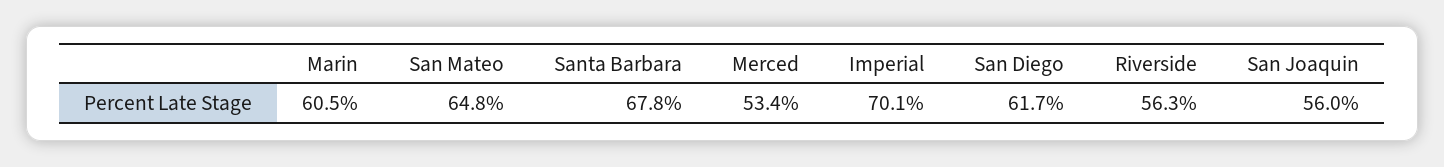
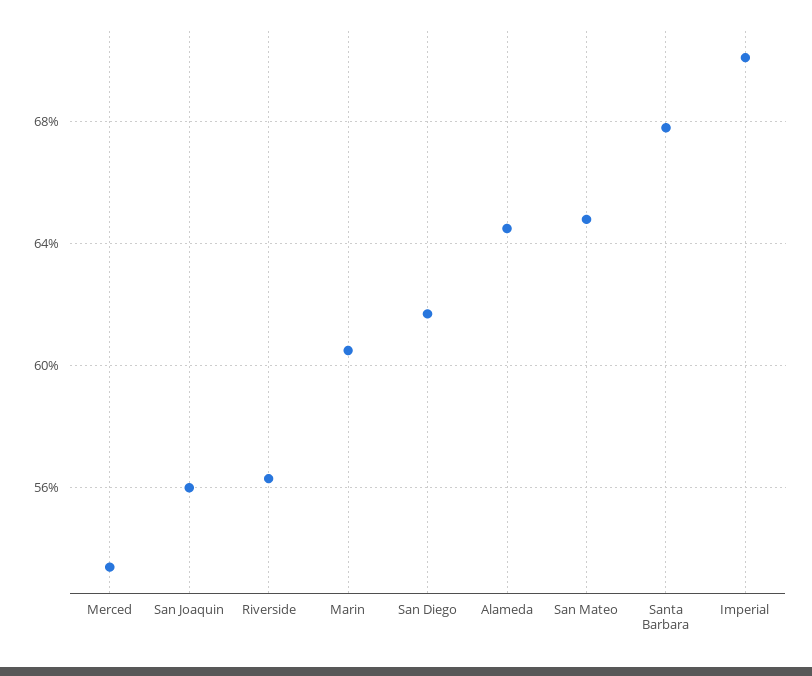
  {
    "Marin": 60.5,
    "San Mateo": 64.8,
    "Santa Barbara": 67.8,
    "Merced": 53.4,
    "Imperial": 70.1,
    "San Diego": 61.7,
    "Riverside": 56.3,
-   "San Joaquin": 56
+   "San Joaquin": 56,
+   "Alameda": 64.5
  }

